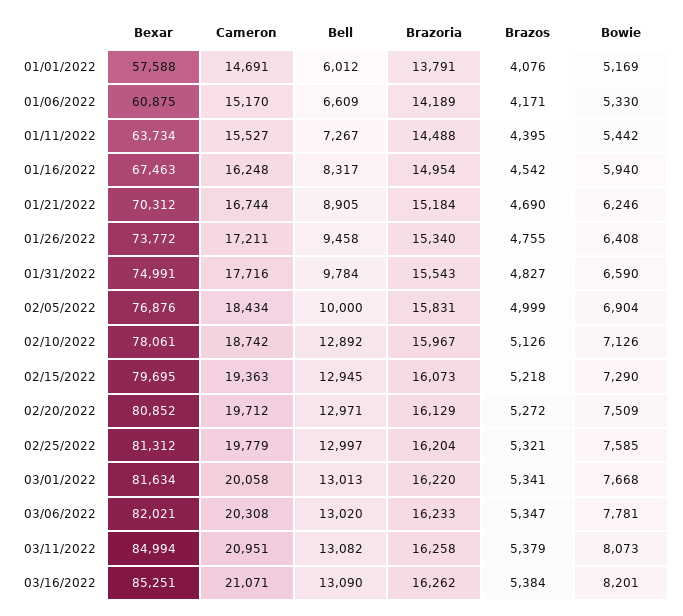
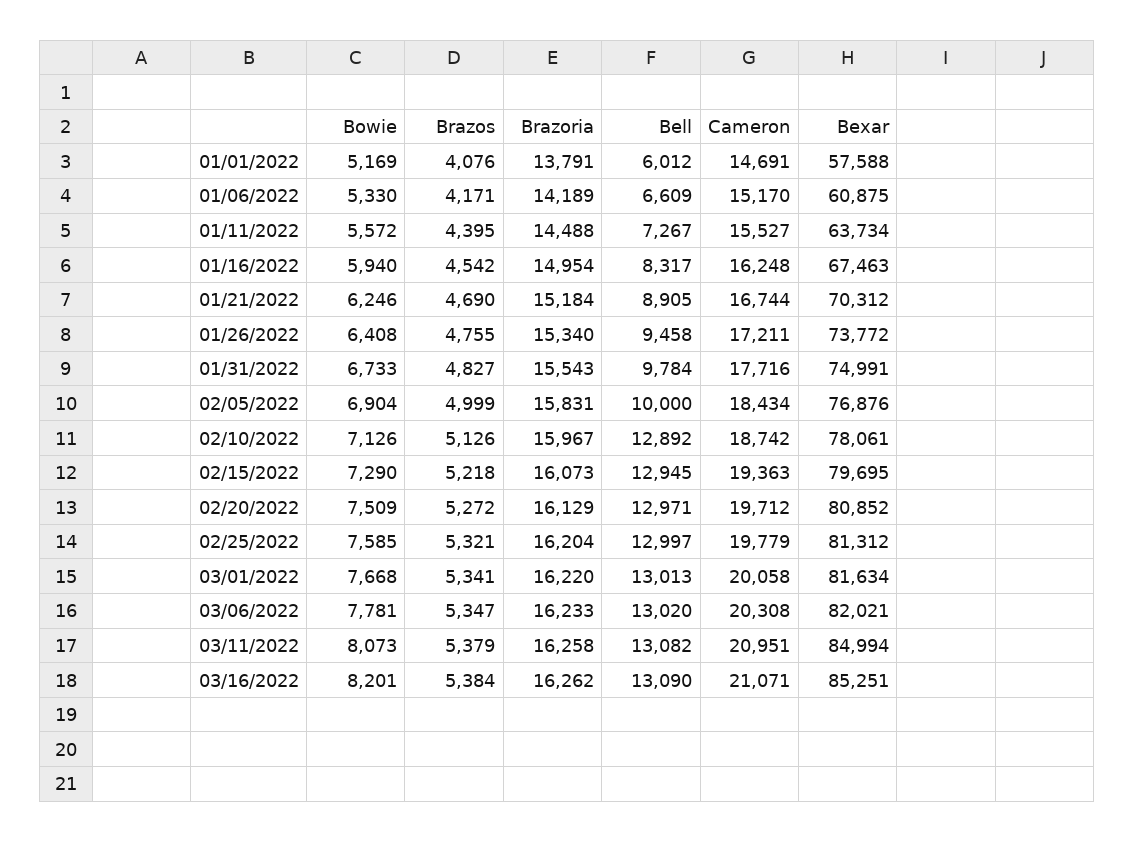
  {
    "Bexar": {
      "01/01/2022": 57588,
      "01/06/2022": 60875,
      "01/11/2022": 63734,
      "01/16/2022": 67463,
      "01/21/2022": 70312,
      "01/26/2022": 73772,
      "01/31/2022": 74991,
      "02/05/2022": 76876,
      "02/10/2022": 78061,
      "02/15/2022": 79695,
      "02/20/2022": 80852,
      "02/25/2022": 81312,
      "03/01/2022": 81634,
      "03/06/2022": 82021,
      "03/11/2022": 84994,
      "03/16/2022": 85251
    },
    "Cameron": {
      "01/01/2022": 14691,
      "01/06/2022": 15170,
      "01/11/2022": 15527,
      "01/16/2022": 16248,
      "01/21/2022": 16744,
      "01/26/2022": 17211,
      "01/31/2022": 17716,
      "02/05/2022": 18434,
      "02/10/2022": 18742,
      "02/15/2022": 19363,
      "02/20/2022": 19712,
      "02/25/2022": 19779,
      "03/01/2022": 20058,
      "03/06/2022": 20308,
      "03/11/2022": 20951,
      "03/16/2022": 21071
    },
    "Bell": {
      "01/01/2022": 6012,
      "01/06/2022": 6609,
      "01/11/2022": 7267,
      "01/16/2022": 8317,
      "01/21/2022": 8905,
      "01/26/2022": 9458,
      "01/31/2022": 9784,
      "02/05/2022": 10000,
      "02/10/2022": 12892,
      "02/15/2022": 12945,
      "02/20/2022": 12971,
      "02/25/2022": 12997,
      "03/01/2022": 13013,
      "03/06/2022": 13020,
      "03/11/2022": 13082,
      "03/16/2022": 13090
    },
    "Brazoria": {
      "01/01/2022": 13791,
      "01/06/2022": 14189,
      "01/11/2022": 14488,
      "01/16/2022": 14954,
      "01/21/2022": 15184,
      "01/26/2022": 15340,
      "01/31/2022": 15543,
      "02/05/2022": 15831,
      "02/10/2022": 15967,
      "02/15/2022": 16073,
      "02/20/2022": 16129,
      "02/25/2022": 16204,
      "03/01/2022": 16220,
      "03/06/2022": 16233,
      "03/11/2022": 16258,
      "03/16/2022": 16262
    },
    "Brazos": {
      "01/01/2022": 4076,
      "01/06/2022": 4171,
      "01/11/2022": 4395,
      "01/16/2022": 4542,
      "01/21/2022": 4690,
      "01/26/2022": 4755,
      "01/31/2022": 4827,
      "02/05/2022": 4999,
      "02/10/2022": 5126,
      "02/15/2022": 5218,
      "02/20/2022": 5272,
      "02/25/2022": 5321,
      "03/01/2022": 5341,
      "03/06/2022": 5347,
      "03/11/2022": 5379,
      "03/16/2022": 5384
    },
    "Bowie": {
      "01/01/2022": 5169,
      "01/06/2022": 5330,
-     "01/11/2022": 5442,
+     "01/11/2022": 5572,
      "01/16/2022": 5940,
      "01/21/2022": 6246,
      "01/26/2022": 6408,
-     "01/31/2022": 6590,
+     "01/31/2022": 6733,
      "02/05/2022": 6904,
      "02/10/2022": 7126,
      "02/15/2022": 7290,
      "02/20/2022": 7509,
      "02/25/2022": 7585,
      "03/01/2022": 7668,
      "03/06/2022": 7781,
      "03/11/2022": 8073,
      "03/16/2022": 8201
    }
  }

